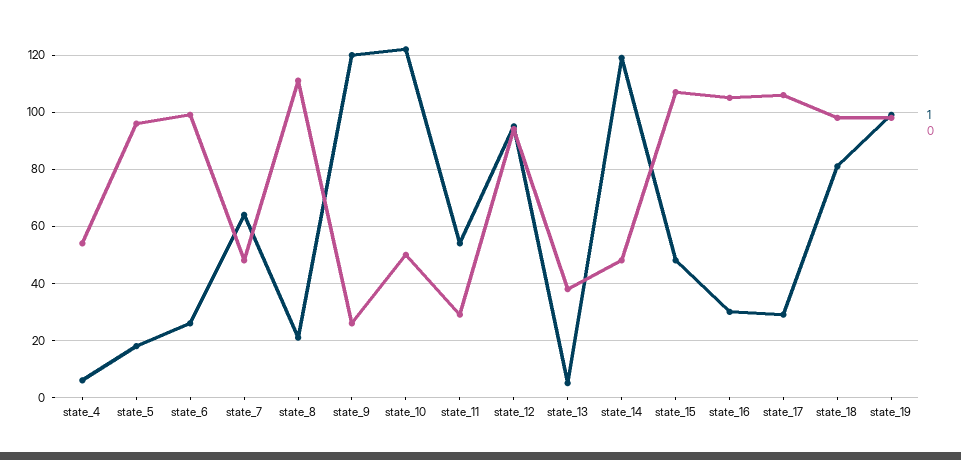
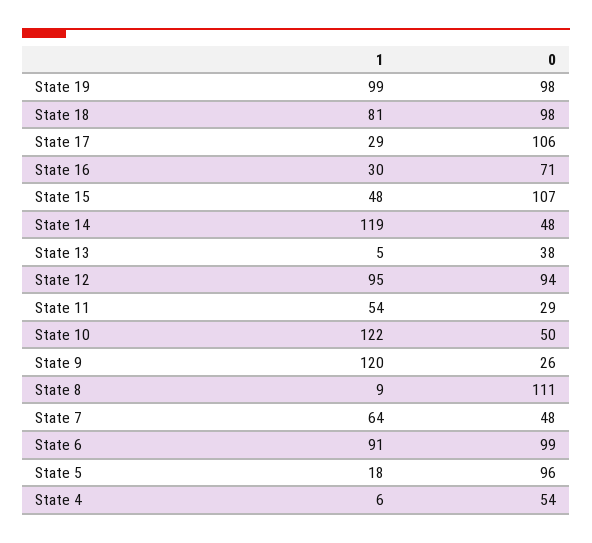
  {
    "1": {
      "state_4": 6,
      "state_5": 18,
-     "state_6": 25,
+     "state_6": 91,
      "state_7": 64,
-     "state_8": 20,
+     "state_8": 9,
      "state_9": 120,
      "state_10": 122,
      "state_11": 54,
      "state_12": 95,
      "state_13": 5,
      "state_14": 119,
      "state_15": 48,
      "state_16": 30,
      "state_17": 29,
      "state_18": 81,
      "state_19": 99
    },
    "0": {
      "state_4": 54,
      "state_5": 96,
      "state_6": 99,
      "state_7": 48,
      "state_8": 111,
      "state_9": 26,
      "state_10": 50,
      "state_11": 29,
      "state_12": 94,
      "state_13": 38,
      "state_14": 48,
      "state_15": 107,
-     "state_16": 105,
+     "state_16": 71,
      "state_17": 106,
      "state_18": 98,
      "state_19": 98
    }
  }

